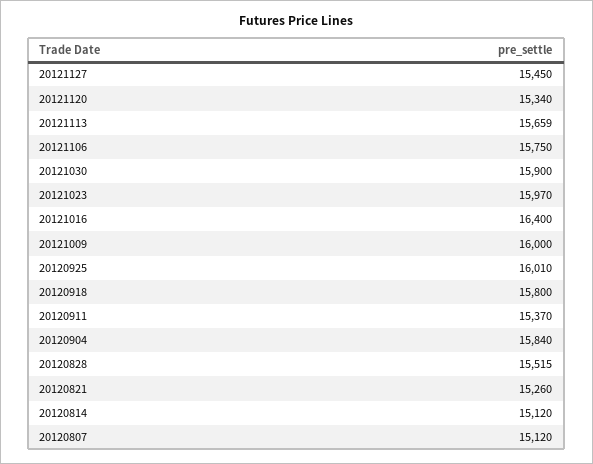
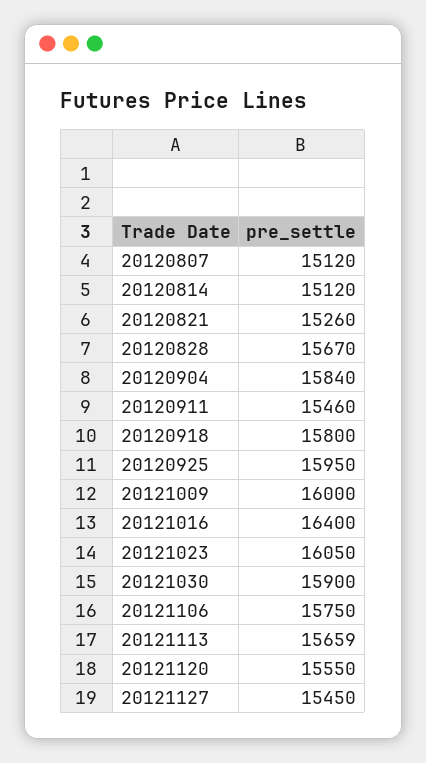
  {
    "20121127": 15450,
-   "20121120": 15340,
+   "20121120": 15550,
    "20121113": 15659,
    "20121106": 15750,
    "20121030": 15900,
-   "20121023": 15970,
+   "20121023": 16050,
    "20121016": 16400,
    "20121009": 16000,
-   "20120925": 16010,
+   "20120925": 15950,
    "20120918": 15800,
-   "20120911": 15370,
+   "20120911": 15460,
    "20120904": 15840,
-   "20120828": 15515,
+   "20120828": 15670,
    "20120821": 15260,
    "20120814": 15120,
    "20120807": 15120
  }

